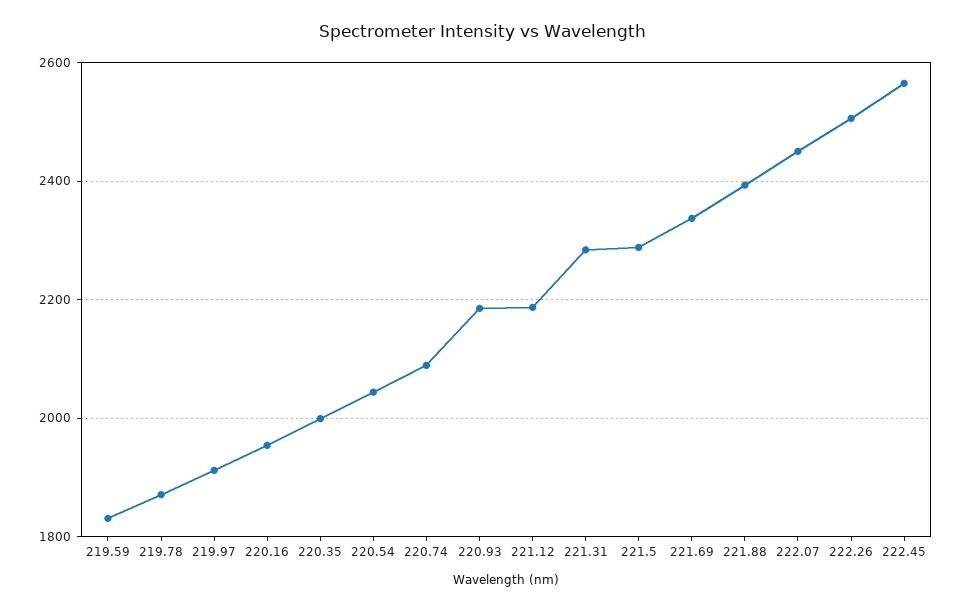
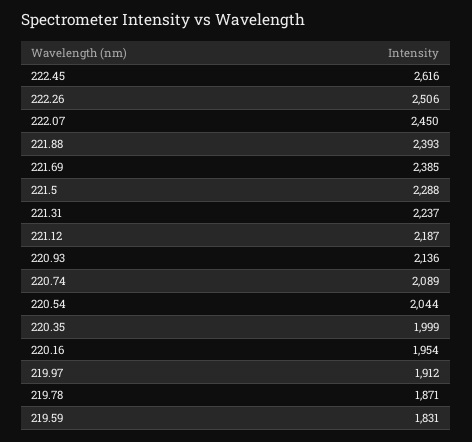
  {
    "219.59": 1831,
    "219.78": 1871,
    "219.97": 1912,
    "220.16": 1954,
    "220.35": 1999,
    "220.54": 2044,
    "220.74": 2089,
-   "220.93": 2180,
+   "220.93": 2136,
    "221.12": 2187,
-   "221.31": 2280,
+   "221.31": 2237,
    "221.5": 2288,
-   "221.69": 2340,
+   "221.69": 2385,
    "221.88": 2393,
    "222.07": 2450,
    "222.26": 2506,
-   "222.45": 2560
+   "222.45": 2616
  }

